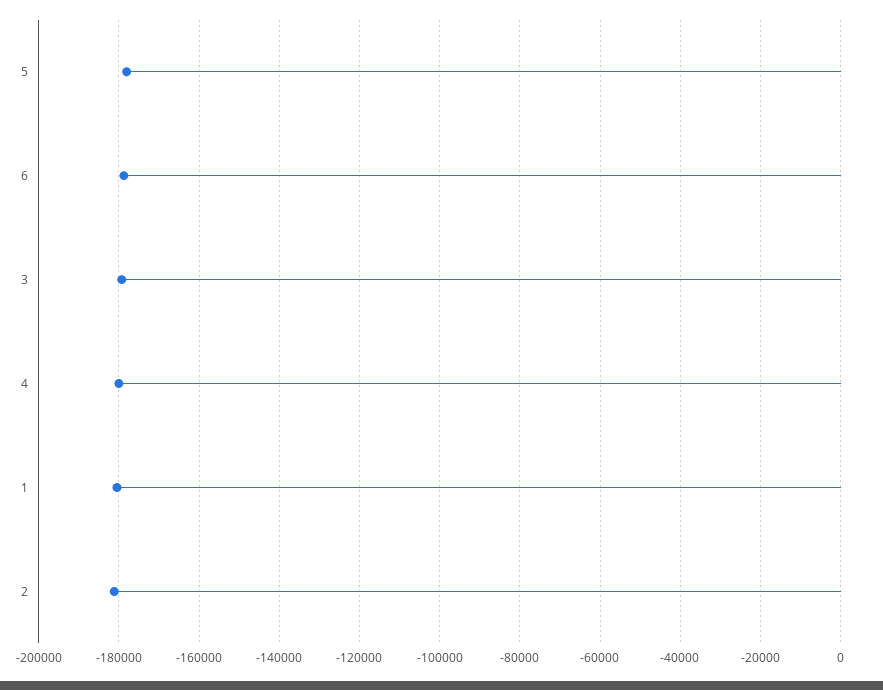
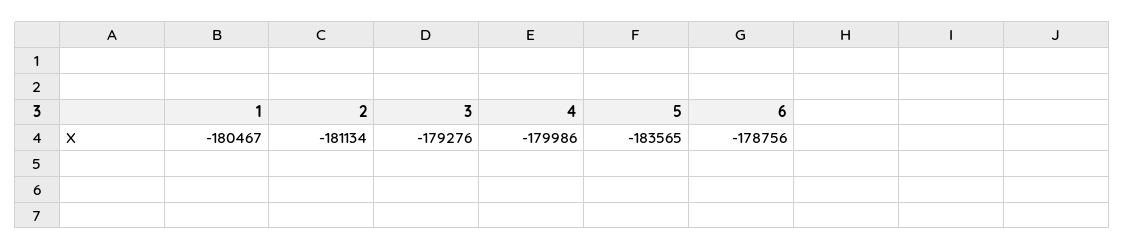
  {
-   "5": -178000,
+   "5": -183565,
    "6": -178756,
    "3": -179276,
    "4": -179986,
    "1": -180467,
    "2": -181134
  }

